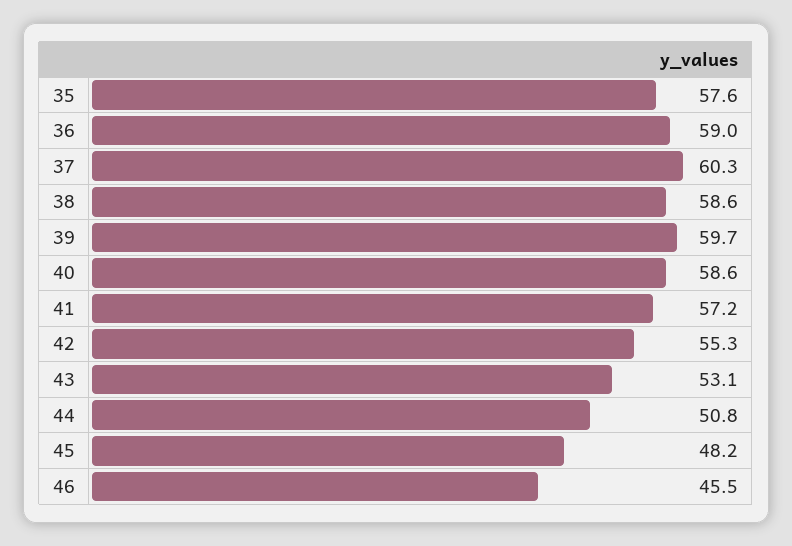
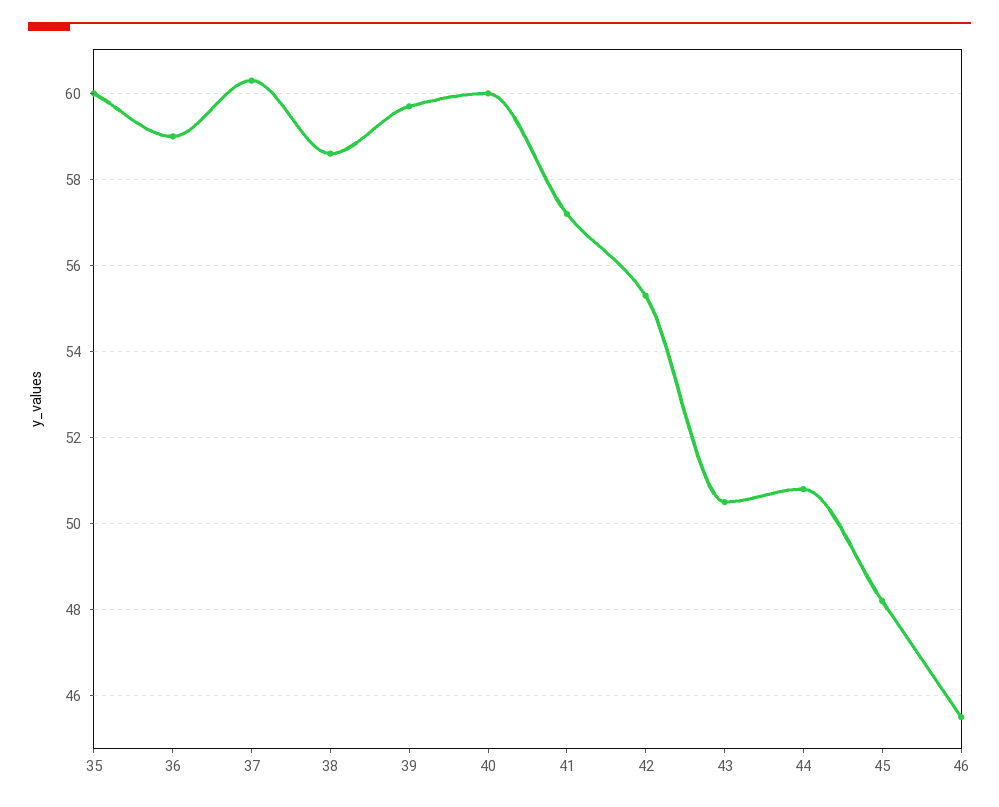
  {
-   "35": 57.6,
+   "35": 60,
    "36": 59,
    "37": 60.3,
    "38": 58.6,
    "39": 59.7,
-   "40": 58.6,
+   "40": 60,
    "41": 57.2,
    "42": 55.3,
-   "43": 53.1,
+   "43": 50.5,
    "44": 50.8,
    "45": 48.2,
    "46": 45.5
  }

